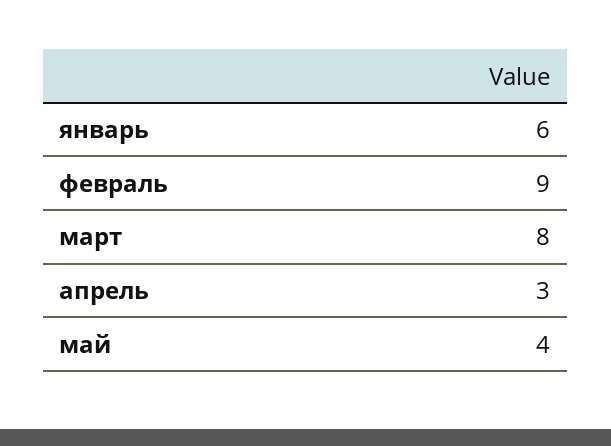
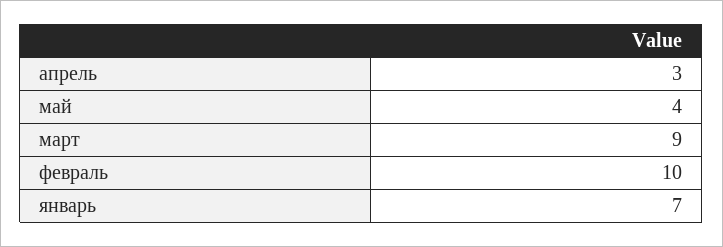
  {
-   "январь": 6,
+   "январь": 7,
-   "февраль": 9,
+   "февраль": 10,
-   "март": 8,
+   "март": 9,
    "апрель": 3,
    "май": 4
  }

